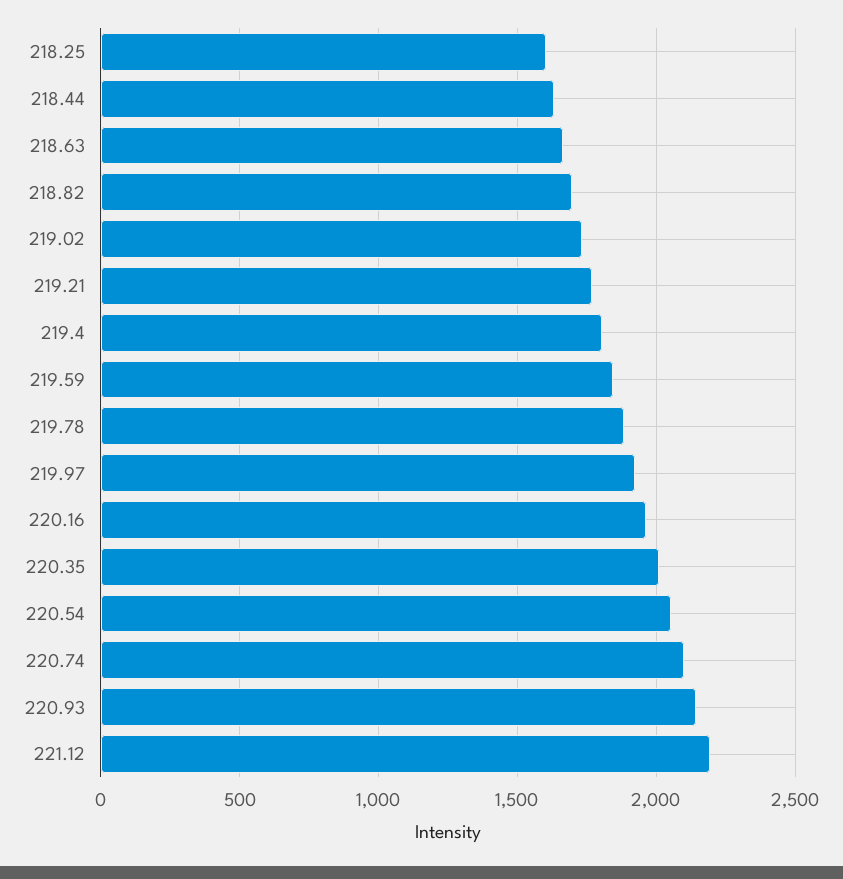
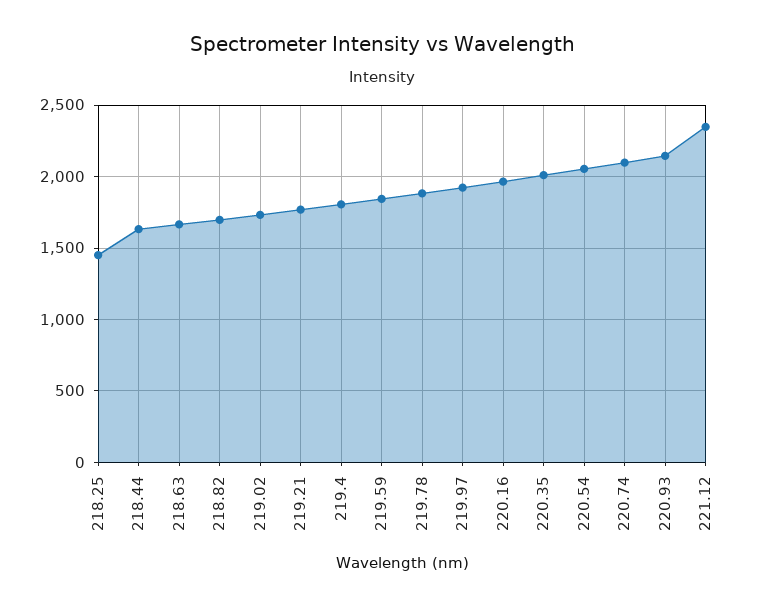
  {
-   "218.25": 1600,
+   "218.25": 1450,
    "218.44": 1650,
    "218.63": 1650,
    "218.82": 1700,
    "219.02": 1750,
    "219.21": 1750,
    "219.4": 1800,
    "219.59": 1850,
    "219.78": 1900,
    "219.97": 1900,
    "220.16": 1950,
    "220.35": 2000,
    "220.54": 2050,
    "220.74": 2100,
    "220.93": 2150,
-   "221.12": 2200
+   "221.12": 2350
  }

